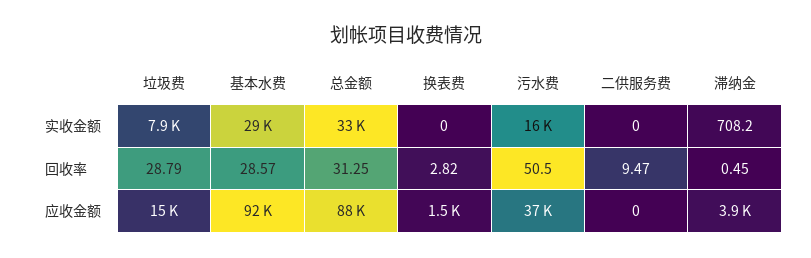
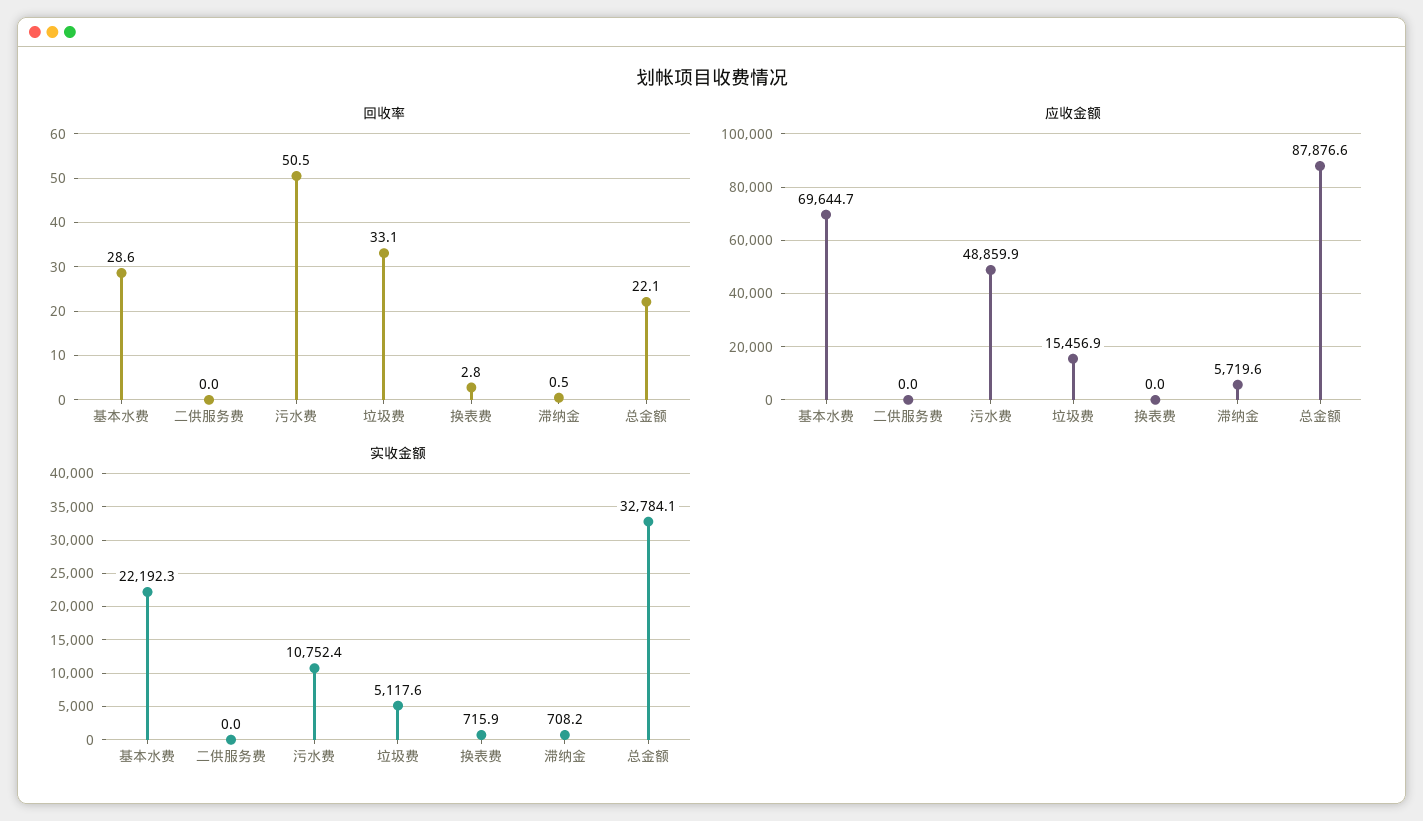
  {
    "实收金额": {
-     "垃圾费": 7900,
+     "垃圾费": 5117.6,
-     "基本水费": 29000,
+     "基本水费": 22192.3,
      "总金额": 32784.1,
-     "换表费": 0,
+     "换表费": 715.9,
-     "污水费": 16000,
+     "污水费": 10752.4,
      "二供服务费": 0,
      "滞纳金": 708.2
    },
    "回收率": {
-     "垃圾费": 28.79,
+     "垃圾费": 33.1,
      "基本水费": 28.57,
-     "总金额": 31.25,
+     "总金额": 22.1,
      "换表费": 2.82,
      "污水费": 50.5,
-     "二供服务费": 9.47,
+     "二供服务费": 0,
      "滞纳金": 0.45
    },
    "应收金额": {
      "垃圾费": 15456.9,
-     "基本水费": 92000,
+     "基本水费": 69644.7,
      "总金额": 87876.6,
-     "换表费": 1500,
+     "换表费": 0,
-     "污水费": 37000,
+     "污水费": 48859.9,
      "二供服务费": 0,
-     "滞纳金": 3900
+     "滞纳金": 5719.6
    }
  }

